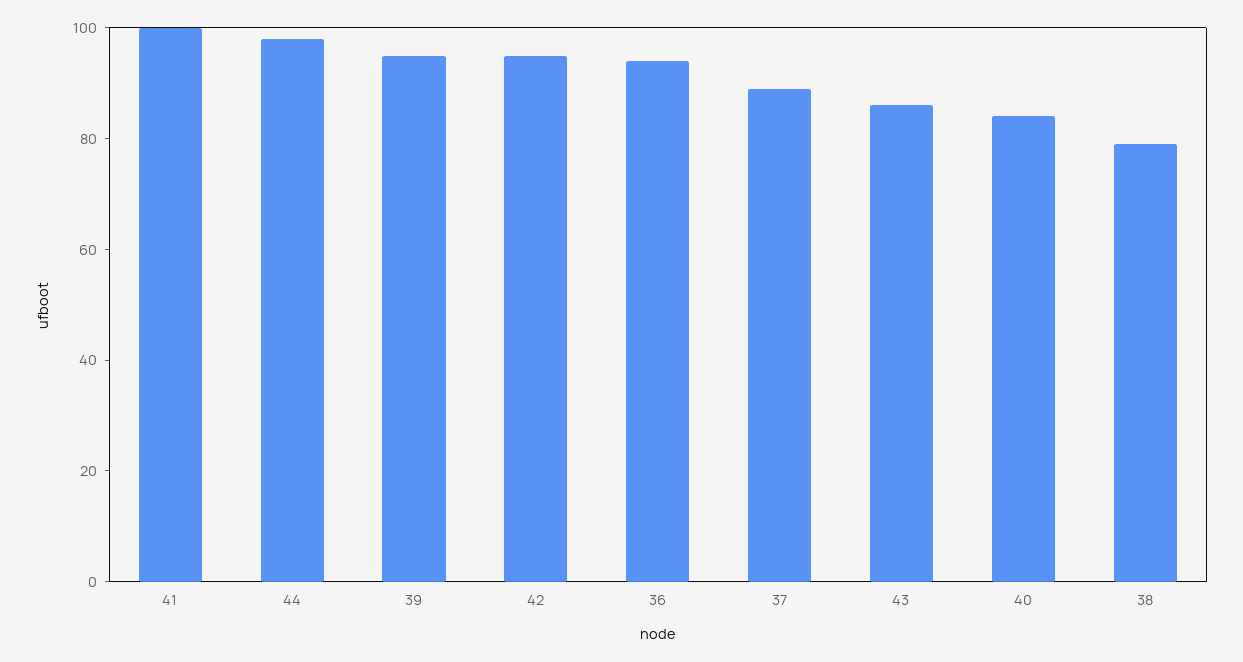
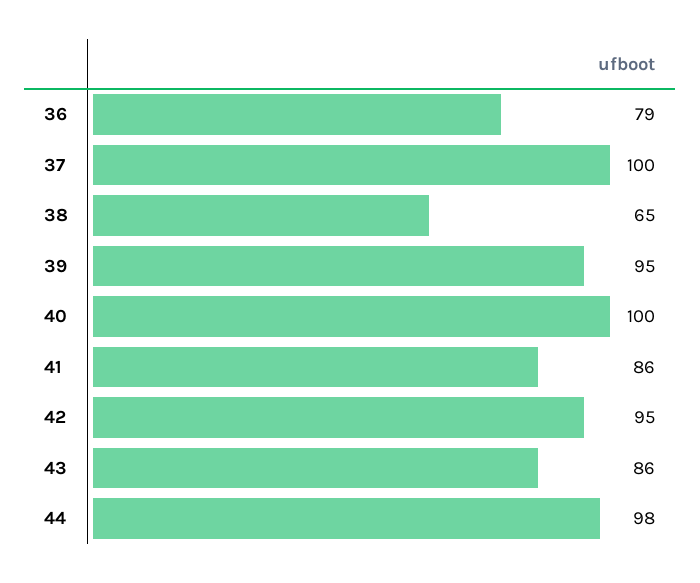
  {
-   "41": 100,
+   "41": 86,
    "44": 98,
    "39": 95,
    "42": 95,
-   "36": 95,
+   "36": 79,
-   "37": 90,
+   "37": 100,
    "43": 86,
-   "40": 85,
+   "40": 100,
-   "38": 80
+   "38": 65
  }

